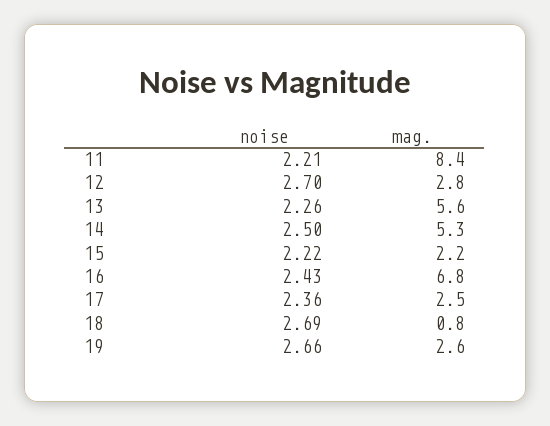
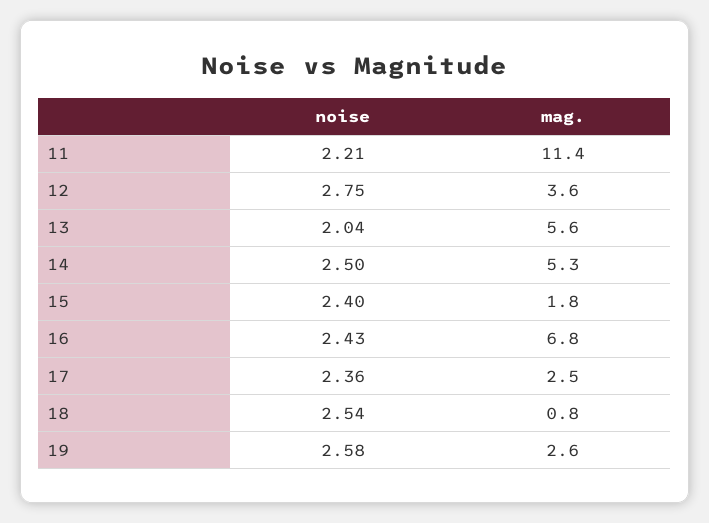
  {
    "noise": {
      "11": 2.21,
-     "12": 2.7,
+     "12": 2.75,
-     "13": 2.26,
+     "13": 2.04,
      "14": 2.5,
-     "15": 2.22,
+     "15": 2.4,
      "16": 2.43,
      "17": 2.36,
-     "18": 2.69,
+     "18": 2.54,
-     "19": 2.66
+     "19": 2.58
    },
    "mag.": {
-     "11": 8.4,
+     "11": 11.4,
-     "12": 2.8,
+     "12": 3.6,
      "13": 5.6,
      "14": 5.3,
-     "15": 2.2,
+     "15": 1.8,
      "16": 6.8,
      "17": 2.5,
      "18": 0.8,
      "19": 2.6
    }
  }

